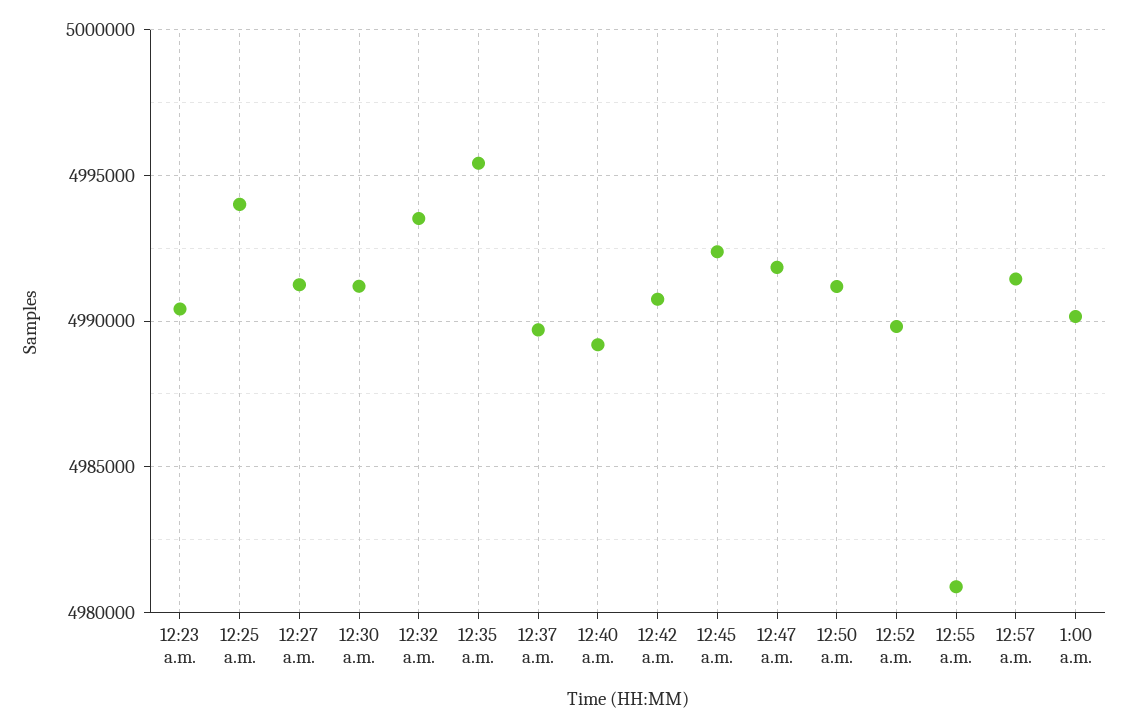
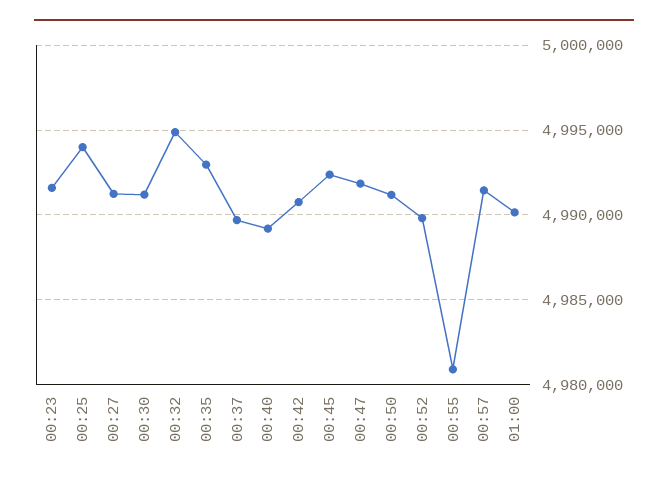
  {
-   "12:23 a.m.": 4990500,
+   "12:23 a.m.": 4991500,
    "12:25 a.m.": 4994000,
    "12:27 a.m.": 4991000,
    "12:30 a.m.": 4991000,
-   "12:32 a.m.": 4993500,
+   "12:32 a.m.": 4995000,
-   "12:35 a.m.": 4995500,
+   "12:35 a.m.": 4993000,
    "12:37 a.m.": 4989500,
    "12:40 a.m.": 4989000,
    "12:42 a.m.": 4991000,
    "12:45 a.m.": 4992500,
    "12:47 a.m.": 4992000,
    "12:50 a.m.": 4991000,
    "12:52 a.m.": 4990000,
    "12:55 a.m.": 4981000,
    "12:57 a.m.": 4991500,
    "1:00 a.m.": 4990000
  }

